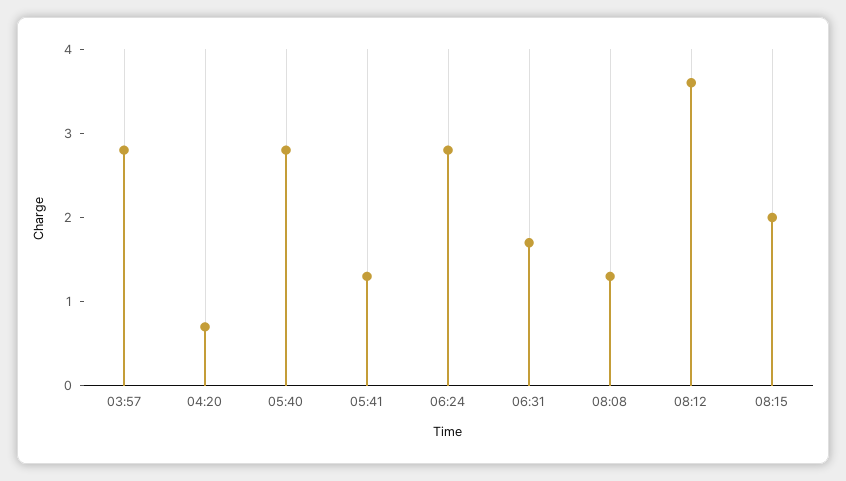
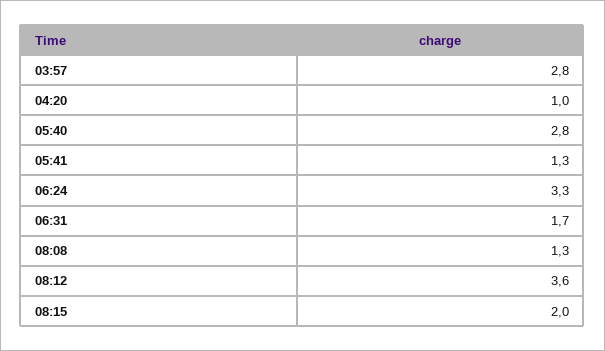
  {
    "03:57": 2.8,
-   "04:20": 0.7,
+   "04:20": 1,
    "05:40": 2.8,
    "05:41": 1.3,
-   "06:24": 2.8,
+   "06:24": 3.3,
    "06:31": 1.7,
    "08:08": 1.3,
    "08:12": 3.6,
    "08:15": 2
  }

